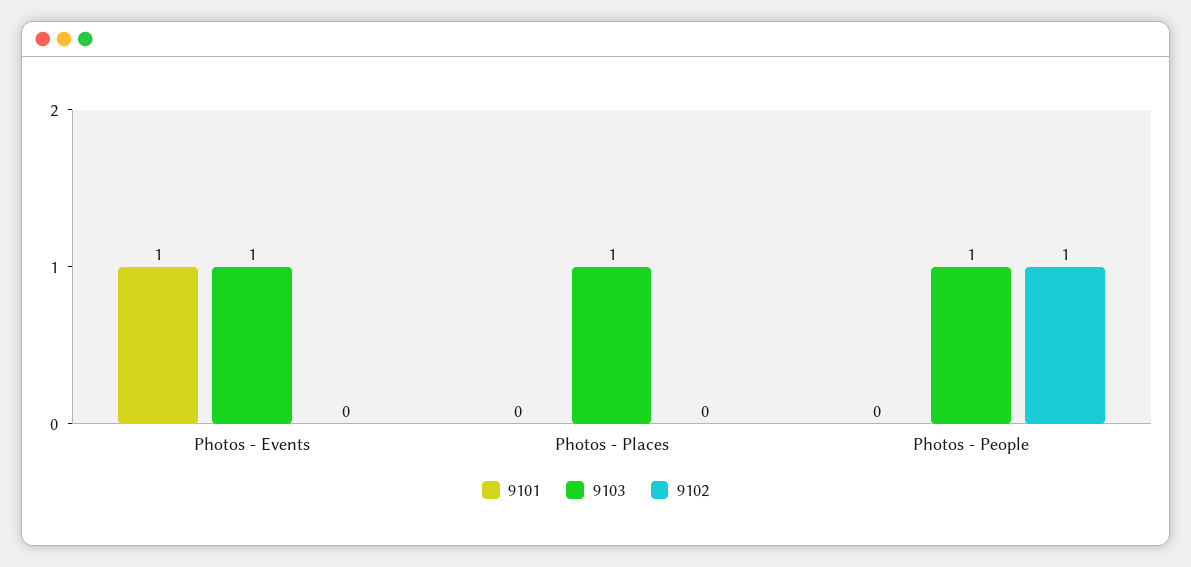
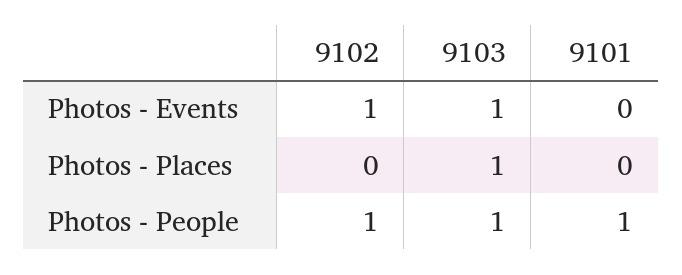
  {
    "9101": {
-     "Photos - Events": 1,
+     "Photos - Events": 0,
      "Photos - Places": 0,
-     "Photos - People": 0
+     "Photos - People": 1
    },
    "9103": {
      "Photos - Events": 1,
      "Photos - Places": 1,
      "Photos - People": 1
    },
    "9102": {
-     "Photos - Events": 0,
+     "Photos - Events": 1,
      "Photos - Places": 0,
      "Photos - People": 1
    }
  }

